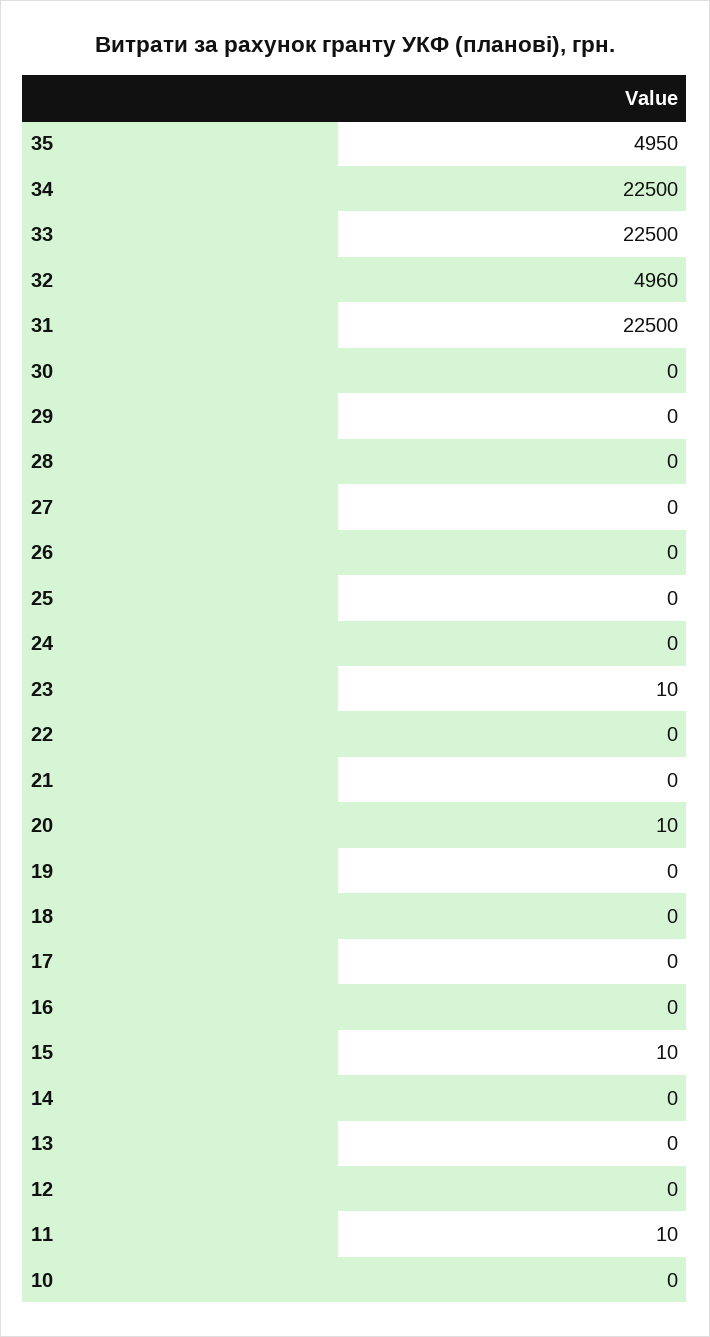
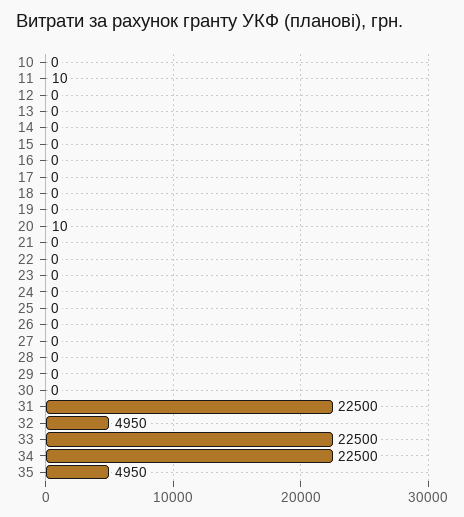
  {
    "35": 4950,
    "34": 22500,
    "33": 22500,
-   "32": 4960,
+   "32": 4950,
    "31": 22500,
    "30": 0,
    "29": 0,
    "28": 0,
    "27": 0,
    "26": 0,
    "25": 0,
    "24": 0,
-   "23": 10,
+   "23": 0,
    "22": 0,
    "21": 0,
    "20": 10,
    "19": 0,
    "18": 0,
    "17": 0,
    "16": 0,
-   "15": 10,
+   "15": 0,
    "14": 0,
    "13": 0,
    "12": 0,
    "11": 10,
    "10": 0
  }

